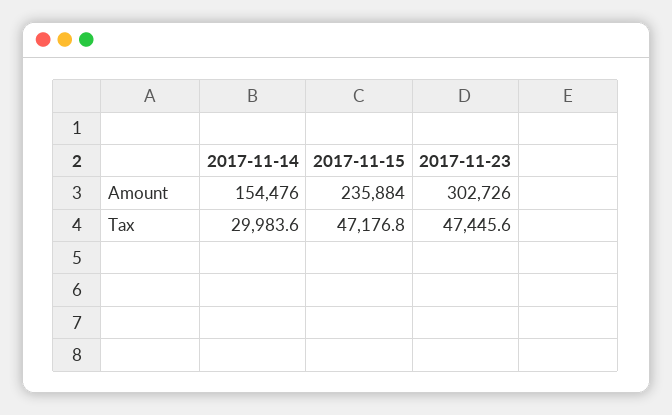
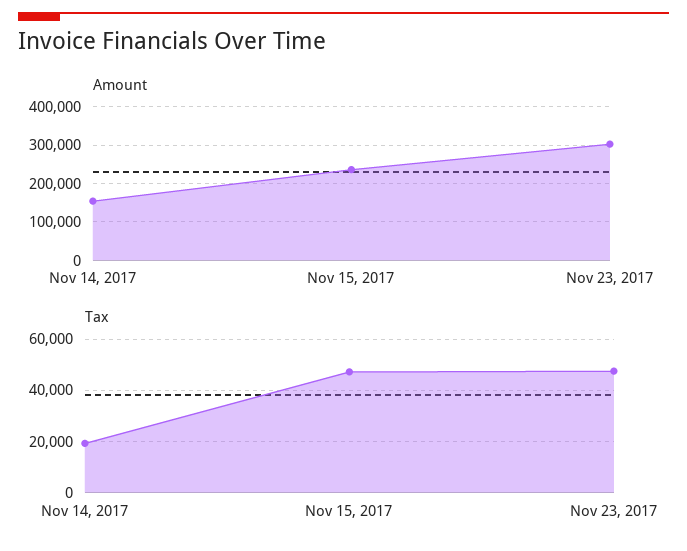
  {
    "Amount": {
      "2017-11-14": 154476,
      "2017-11-15": 235884,
      "2017-11-23": 302726
    },
    "Tax": {
-     "2017-11-14": 29983.6,
+     "2017-11-14": 20000,
      "2017-11-15": 47176.8,
      "2017-11-23": 47445.6
    }
  }

